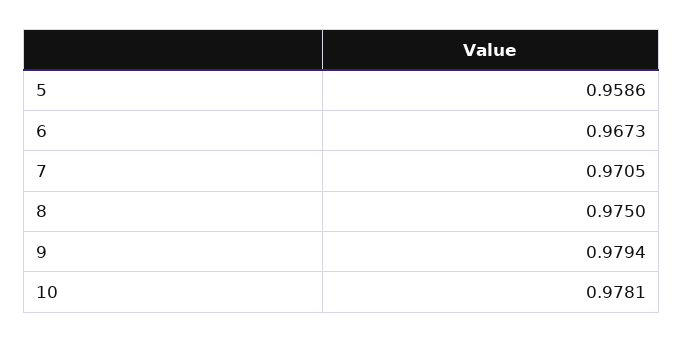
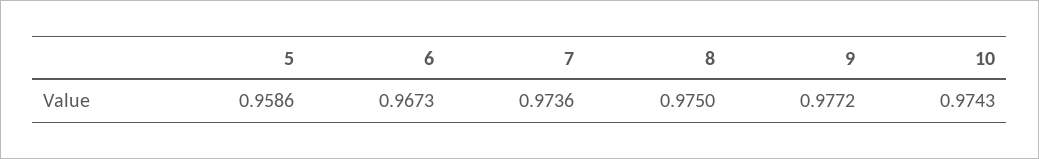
  {
    "5": 0.9586,
    "6": 0.9673,
-   "7": 0.9705,
+   "7": 0.9736,
    "8": 0.975,
-   "9": 0.9794,
+   "9": 0.9772,
-   "10": 0.9781
+   "10": 0.9743
  }

